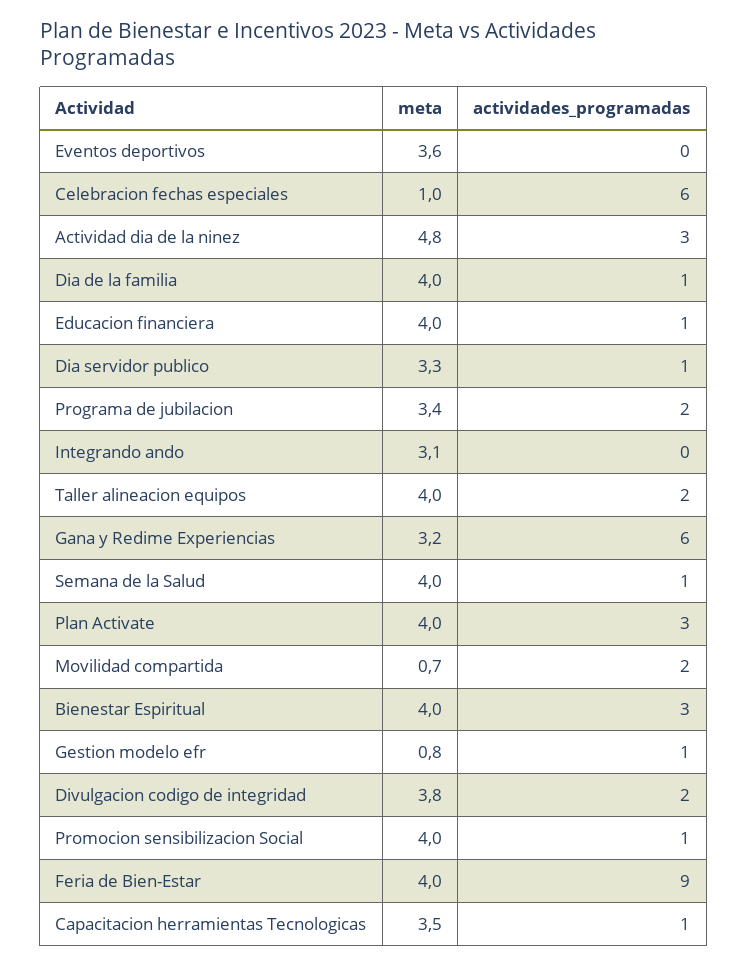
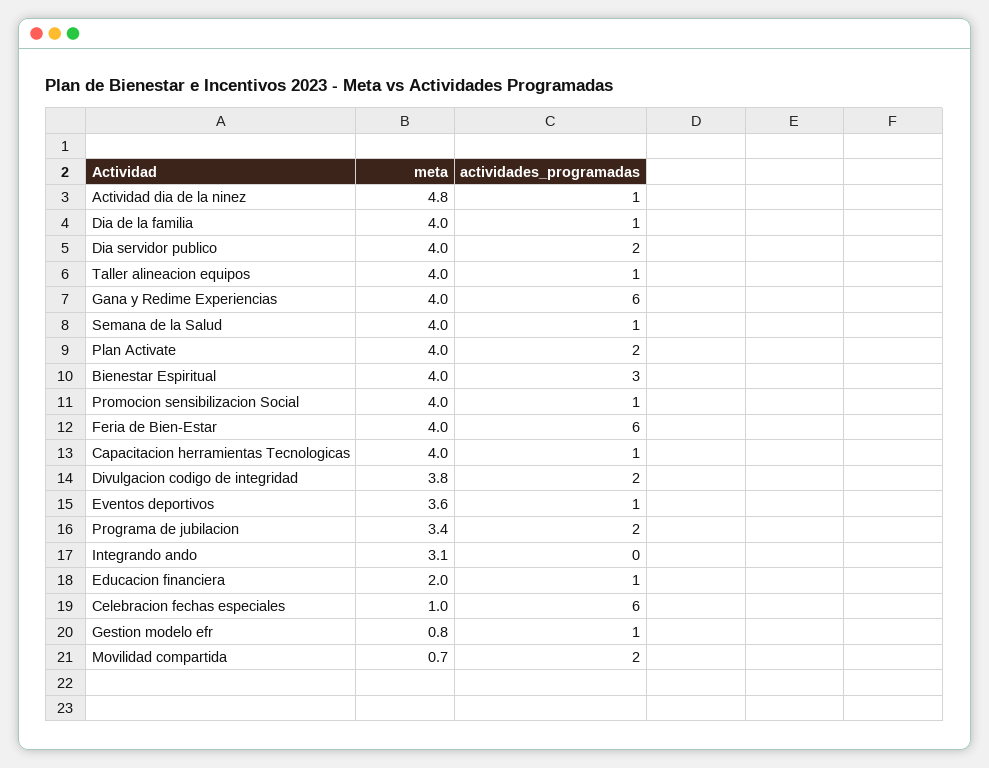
  {
    "meta": {
      "Eventos deportivos": 3.6,
      "Celebracion fechas especiales": 1,
      "Actividad dia de la ninez": 4.8,
      "Dia de la familia": 4,
-     "Educacion financiera": 4,
+     "Educacion financiera": 2,
-     "Dia servidor publico": 3.3,
+     "Dia servidor publico": 4,
      "Programa de jubilacion": 3.4,
      "Integrando ando": 3.1,
      "Taller alineacion equipos": 4,
-     "Gana y Redime Experiencias": 3.2,
+     "Gana y Redime Experiencias": 4,
      "Semana de la Salud": 4,
      "Plan Activate": 4,
      "Movilidad compartida": 0.7,
      "Bienestar Espiritual": 4,
      "Gestion modelo efr": 0.8,
      "Divulgacion codigo de integridad": 3.8,
      "Promocion sensibilizacion Social": 4,
      "Feria de Bien-Estar": 4,
-     "Capacitacion herramientas Tecnologicas": 3.5
+     "Capacitacion herramientas Tecnologicas": 4
    },
    "actividades_programadas": {
-     "Eventos deportivos": 0,
+     "Eventos deportivos": 1,
      "Celebracion fechas especiales": 6,
-     "Actividad dia de la ninez": 3,
+     "Actividad dia de la ninez": 1,
      "Dia de la familia": 1,
      "Educacion financiera": 1,
-     "Dia servidor publico": 1,
+     "Dia servidor publico": 2,
      "Programa de jubilacion": 2,
      "Integrando ando": 0,
-     "Taller alineacion equipos": 2,
+     "Taller alineacion equipos": 1,
      "Gana y Redime Experiencias": 6,
      "Semana de la Salud": 1,
-     "Plan Activate": 3,
+     "Plan Activate": 2,
      "Movilidad compartida": 2,
      "Bienestar Espiritual": 3,
      "Gestion modelo efr": 1,
      "Divulgacion codigo de integridad": 2,
      "Promocion sensibilizacion Social": 1,
-     "Feria de Bien-Estar": 9,
+     "Feria de Bien-Estar": 6,
      "Capacitacion herramientas Tecnologicas": 1
    }
  }

